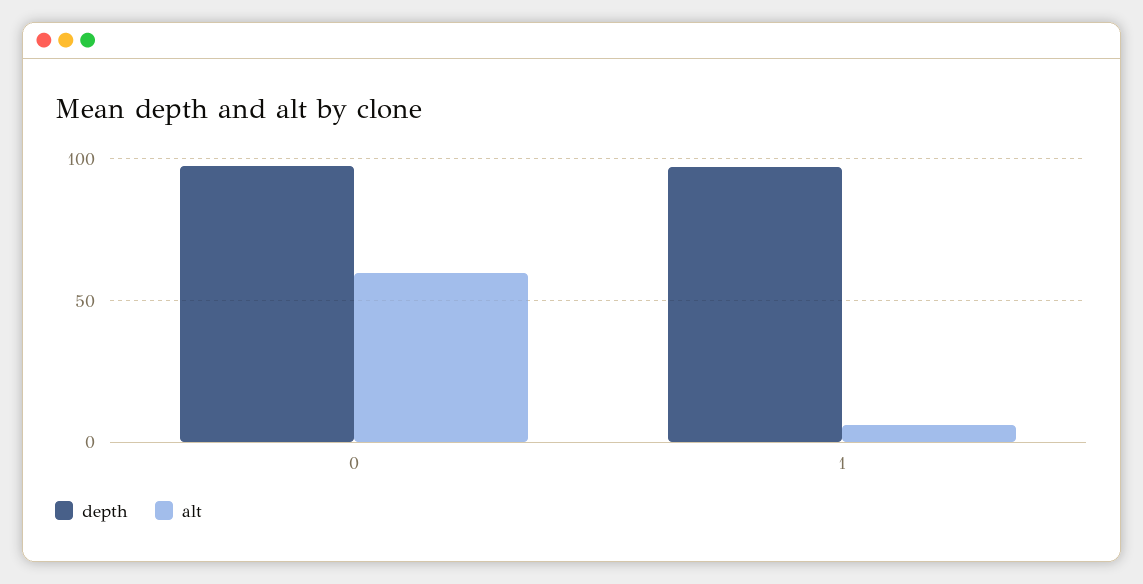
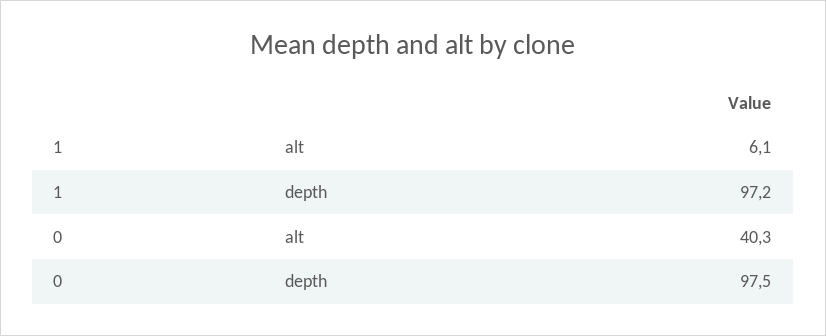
  {
    "depth": {
      "0": 97.5,
      "1": 97.2
    },
    "alt": {
-     "0": 60,
+     "0": 40.3,
      "1": 6.1
    }
  }

